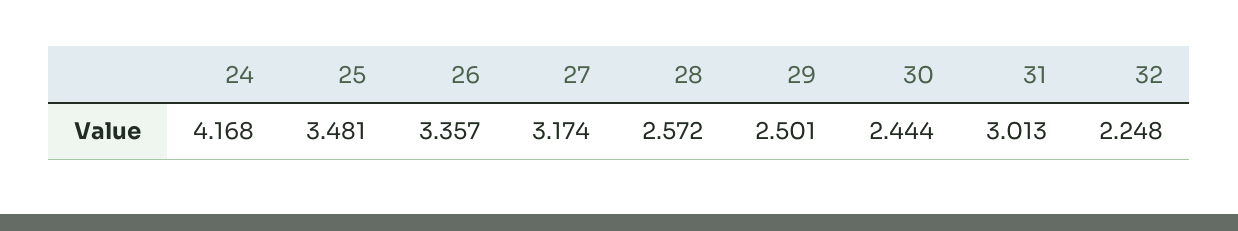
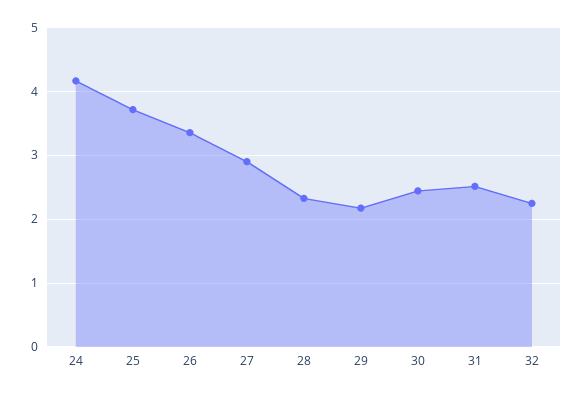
  {
    "24": 4.168,
-   "25": 3.481,
+   "25": 3.7,
    "26": 3.357,
-   "27": 3.174,
+   "27": 2.9,
-   "28": 2.572,
+   "28": 2.3,
-   "29": 2.501,
+   "29": 2.2,
    "30": 2.444,
-   "31": 3.013,
+   "31": 2.5,
    "32": 2.248
  }

